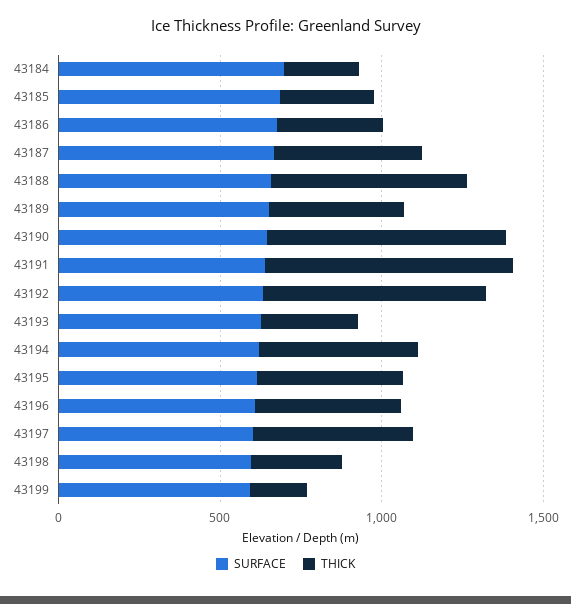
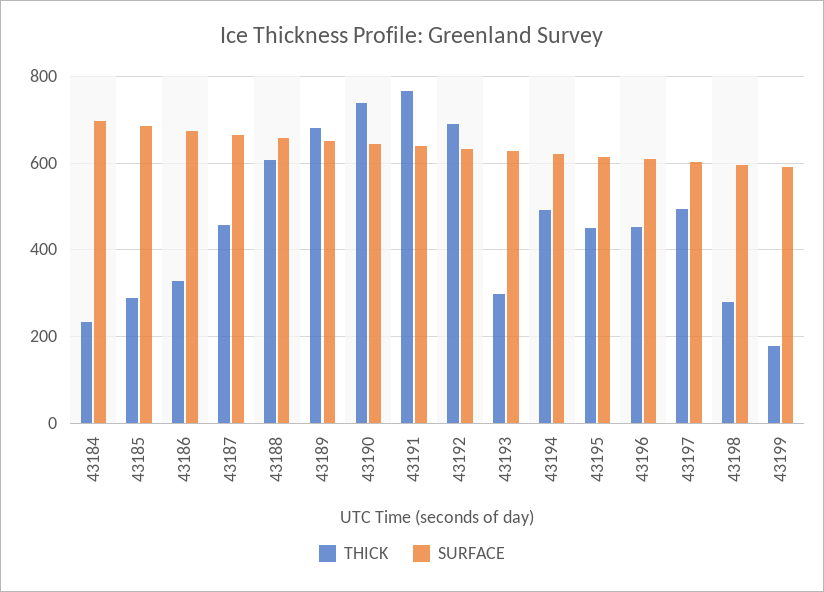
  {
    "SURFACE": {
      "43184": 700,
      "43185": 680,
      "43186": 680,
      "43187": 660,
      "43188": 660,
      "43189": 660,
      "43190": 640,
      "43191": 640,
      "43192": 640,
      "43193": 620,
      "43194": 620,
      "43195": 620,
      "43196": 600,
      "43197": 600,
      "43198": 600,
      "43199": 600
    },
    "THICK": {
      "43184": 240,
      "43185": 280,
      "43186": 320,
      "43187": 460,
      "43188": 600,
-     "43189": 400,
+     "43189": 680,
      "43190": 740,
      "43191": 760,
      "43192": 700,
      "43193": 300,
      "43194": 500,
      "43195": 460,
      "43196": 460,
      "43197": 500,
      "43198": 280,
      "43199": 180
    }
  }

